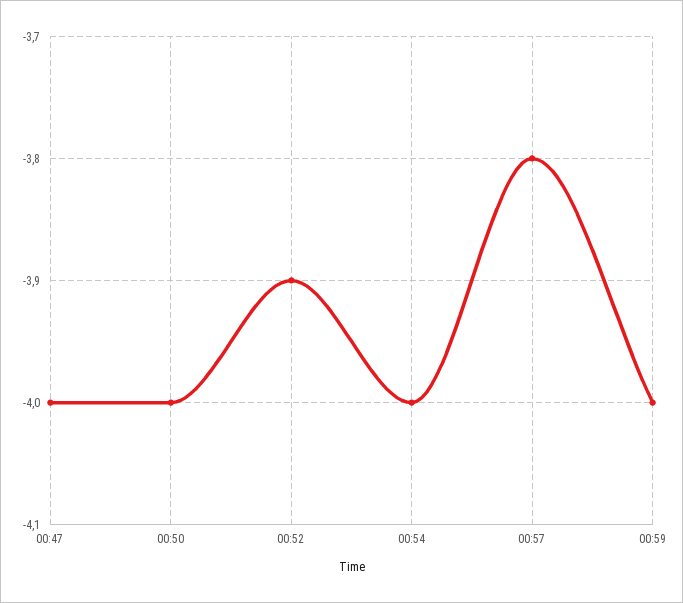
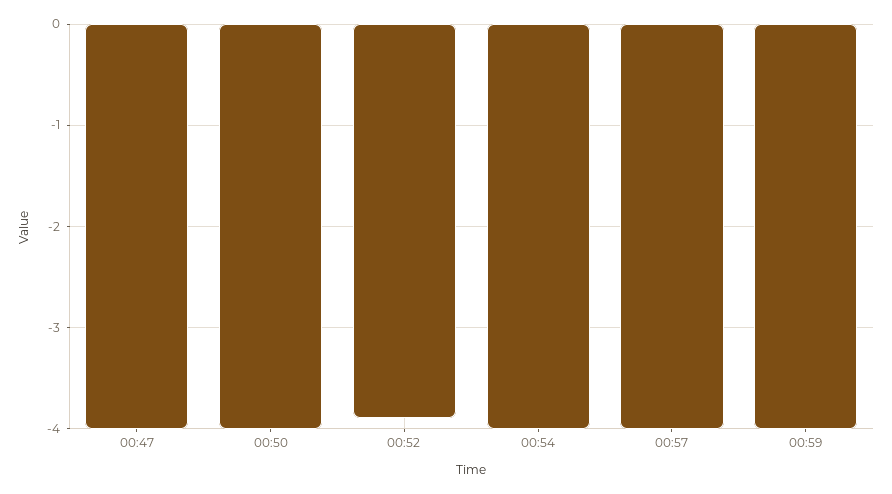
  {
    "00:47": -4,
    "00:50": -4,
    "00:52": -3.9,
    "00:54": -4,
-   "00:57": -3.8,
+   "00:57": -4,
    "00:59": -4
  }

